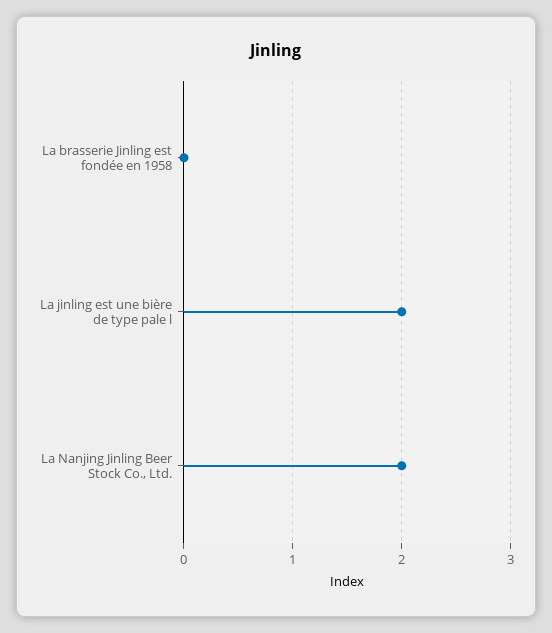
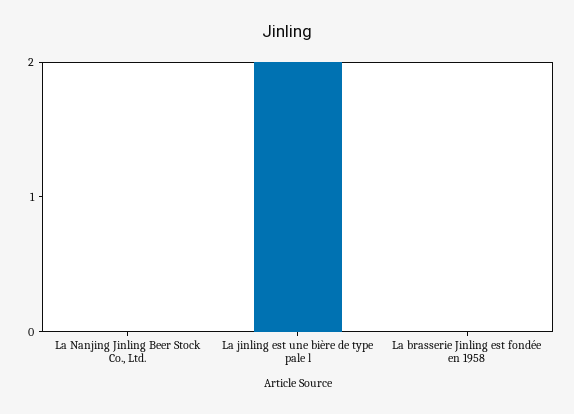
  {
    "La brasserie Jinling est fondée en 1958": 0,
    "La jinling est une bière de type pale l": 2,
-   "La Nanjing Jinling Beer Stock Co., Ltd.": 2
+   "La Nanjing Jinling Beer Stock Co., Ltd.": 0
  }

